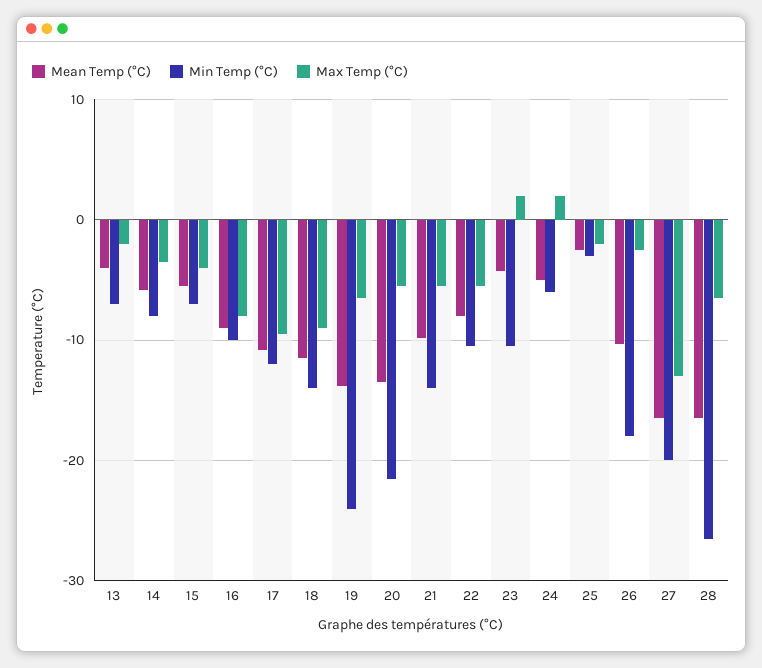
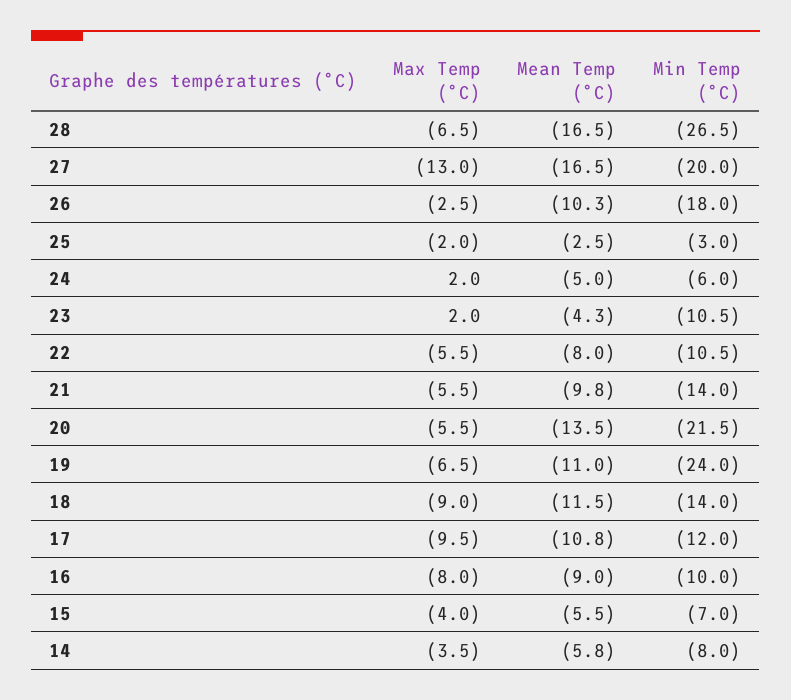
  {
    "Mean Temp (°C)": {
-     "13": -4,
      "14": -5.8,
      "15": -5.5,
      "16": -9,
      "17": -10.8,
      "18": -11.5,
-     "19": -14,
+     "19": -11,
      "20": -13.5,
      "21": -9.8,
      "22": -8,
      "23": -4.3,
      "24": -5,
      "25": -2.5,
      "26": -10.3,
      "27": -16.5,
      "28": -16.5
    },
    "Min Temp (°C)": {
-     "13": -7,
      "14": -8,
      "15": -7,
      "16": -10,
      "17": -12,
      "18": -14,
      "19": -24,
      "20": -21.5,
      "21": -14,
      "22": -10.5,
      "23": -10.5,
      "24": -6,
      "25": -3,
      "26": -18,
      "27": -20,
      "28": -26.5
    },
    "Max Temp (°C)": {
-     "13": -2,
      "14": -3.5,
      "15": -4,
      "16": -8,
      "17": -9.5,
      "18": -9,
      "19": -6.5,
      "20": -5.5,
      "21": -5.5,
      "22": -5.5,
      "23": 2,
      "24": 2,
      "25": -2,
      "26": -2.5,
      "27": -13,
      "28": -6.5
    }
  }

